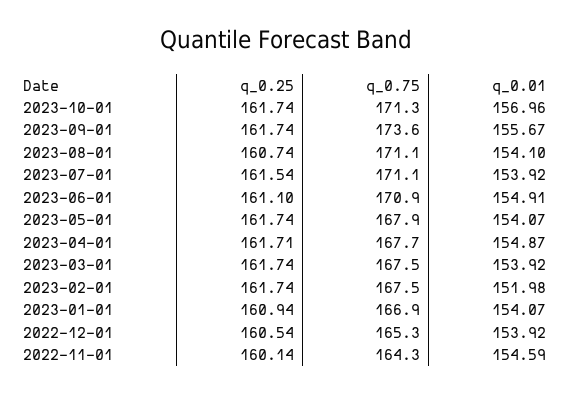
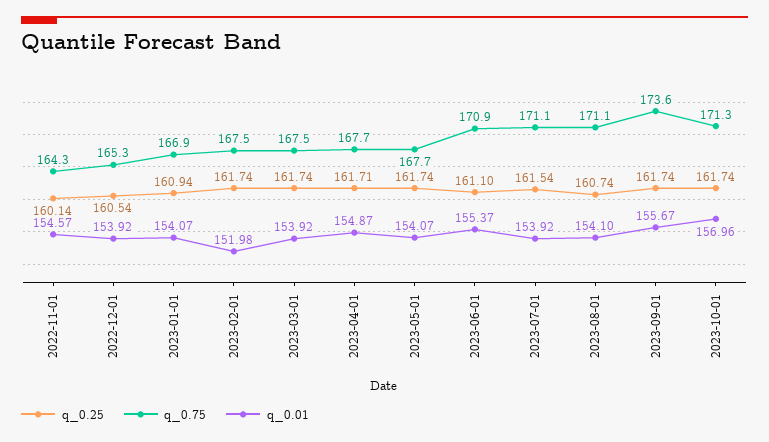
  {
    "q_0.25": {
      "2023-10-01": 161.74,
      "2023-09-01": 161.74,
      "2023-08-01": 160.74,
      "2023-07-01": 161.54,
      "2023-06-01": 161.1,
      "2023-05-01": 161.74,
      "2023-04-01": 161.71,
      "2023-03-01": 161.74,
      "2023-02-01": 161.74,
      "2023-01-01": 160.94,
      "2022-12-01": 160.54,
      "2022-11-01": 160.14
    },
    "q_0.75": {
      "2023-10-01": 171.3,
      "2023-09-01": 173.6,
      "2023-08-01": 171.1,
      "2023-07-01": 171.1,
      "2023-06-01": 170.9,
-     "2023-05-01": 167.9,
+     "2023-05-01": 167.7,
      "2023-04-01": 167.7,
      "2023-03-01": 167.5,
      "2023-02-01": 167.5,
      "2023-01-01": 166.9,
      "2022-12-01": 165.3,
      "2022-11-01": 164.3
    },
    "q_0.01": {
      "2023-10-01": 156.96,
      "2023-09-01": 155.67,
      "2023-08-01": 154.1,
      "2023-07-01": 153.92,
-     "2023-06-01": 154.91,
+     "2023-06-01": 155.37,
      "2023-05-01": 154.07,
      "2023-04-01": 154.87,
      "2023-03-01": 153.92,
      "2023-02-01": 151.98,
      "2023-01-01": 154.07,
      "2022-12-01": 153.92,
-     "2022-11-01": 154.59
+     "2022-11-01": 154.57
    }
  }

